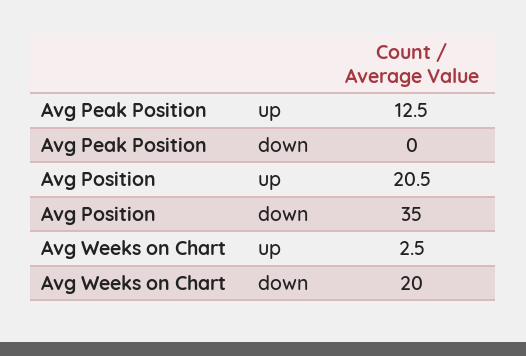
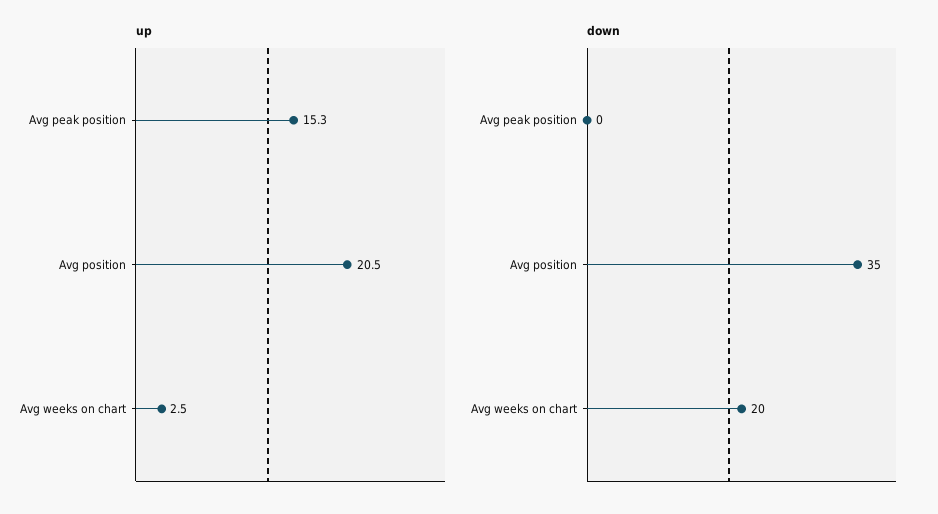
  {
    "up": {
-     "Avg Peak Position": 12.5,
+     "Avg Peak Position": 15.3,
      "Avg Position": 20.5,
      "Avg Weeks on Chart": 2.5
    },
    "down": {
      "Avg Peak Position": 0,
      "Avg Position": 35,
      "Avg Weeks on Chart": 20
    }
  }

